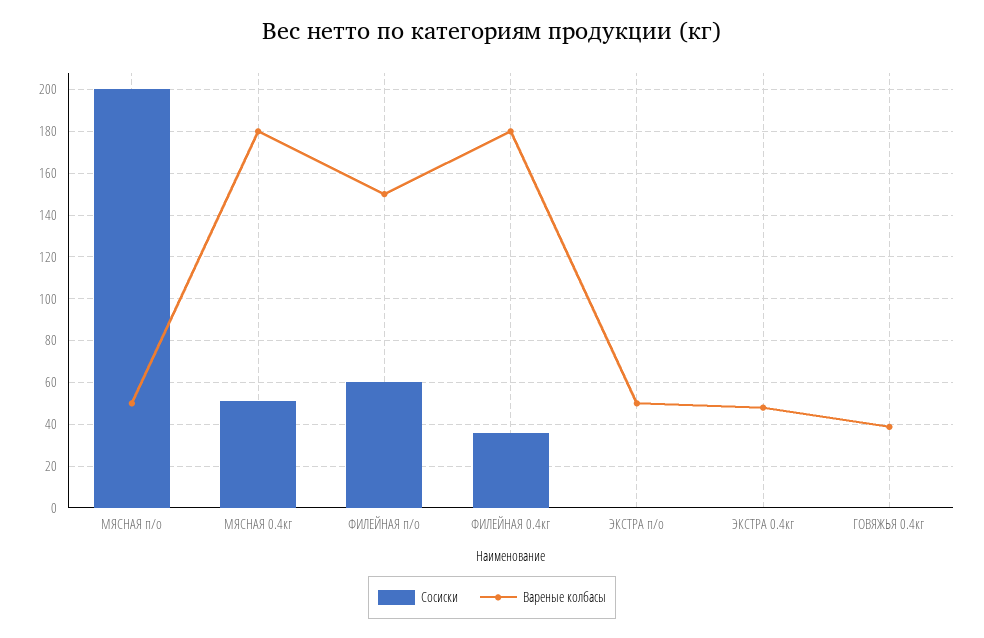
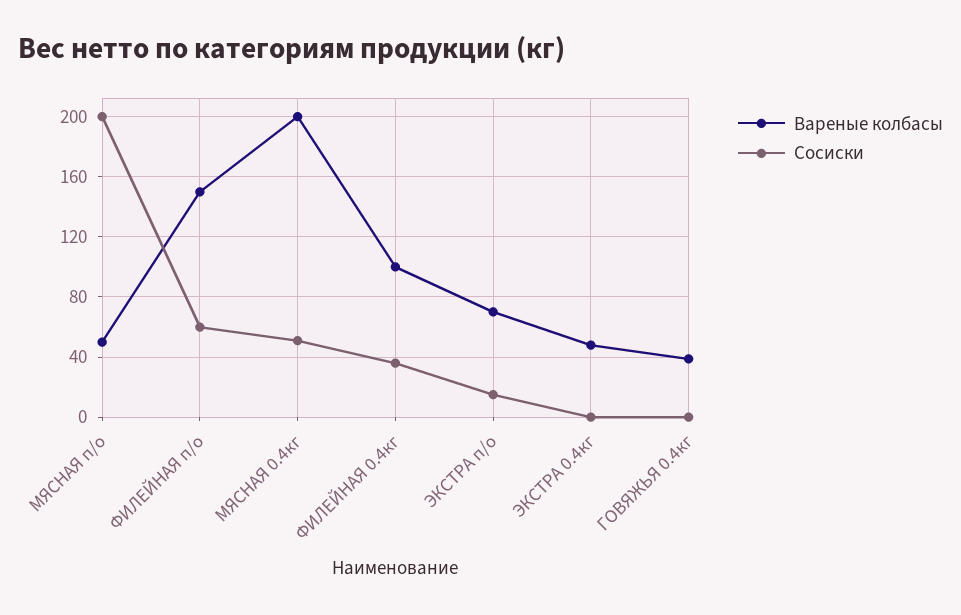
  {
    "Сосиски": {
      "МЯСНАЯ п/о": 200,
      "МЯСНАЯ 0.4кг": 50,
      "ФИЛЕЙНАЯ п/о": 60,
      "ФИЛЕЙНАЯ 0.4кг": 35,
-     "ЭКСТРА п/о": 0,
+     "ЭКСТРА п/о": 15,
      "ЭКСТРА 0.4кг": 0,
      "ГОВЯЖЬЯ 0.4кг": 0
    },
    "Вареные колбасы": {
      "МЯСНАЯ п/о": 50,
-     "МЯСНАЯ 0.4кг": 180,
+     "МЯСНАЯ 0.4кг": 200,
      "ФИЛЕЙНАЯ п/о": 150,
-     "ФИЛЕЙНАЯ 0.4кг": 180,
+     "ФИЛЕЙНАЯ 0.4кг": 100,
-     "ЭКСТРА п/о": 50,
+     "ЭКСТРА п/о": 70,
      "ЭКСТРА 0.4кг": 50,
      "ГОВЯЖЬЯ 0.4кг": 40
    }
  }

